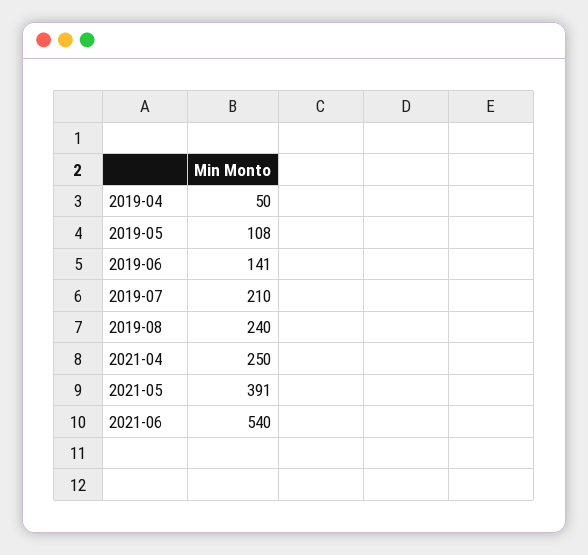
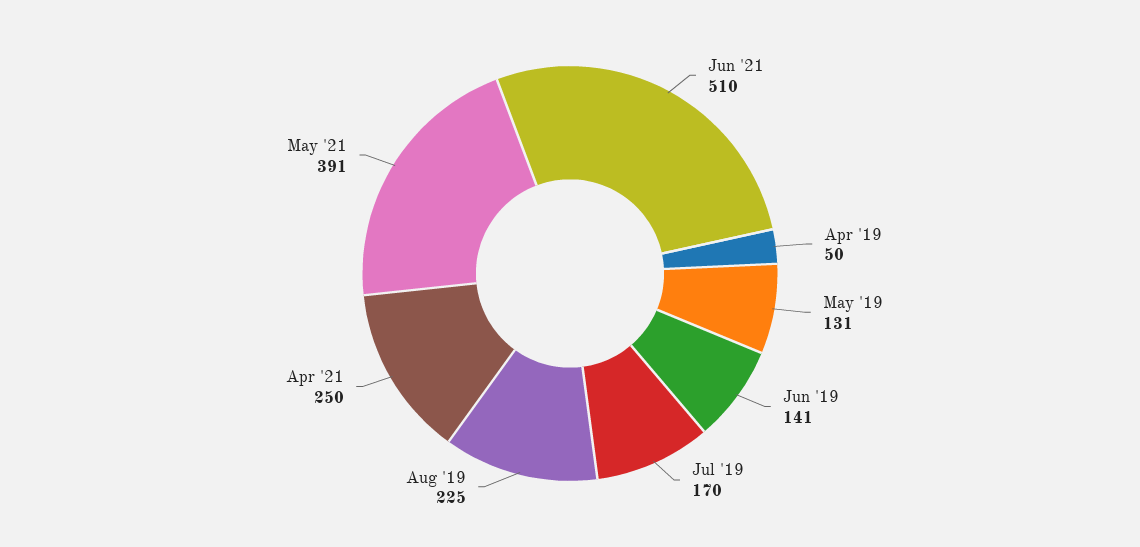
  {
    "2019-04": 50,
-   "2019-05": 108,
+   "2019-05": 131,
    "2019-06": 141,
-   "2019-07": 210,
+   "2019-07": 170,
-   "2019-08": 240,
+   "2019-08": 225,
    "2021-04": 250,
    "2021-05": 391,
-   "2021-06": 540
+   "2021-06": 510
  }

